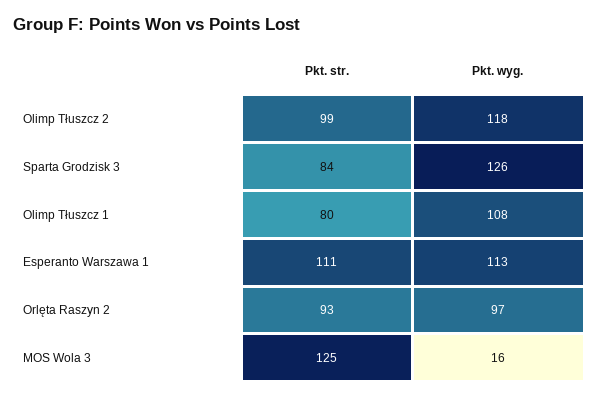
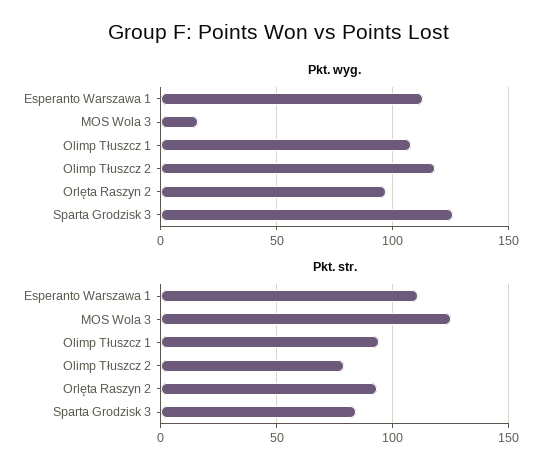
  {
    "Pkt. str.": {
-     "Olimp Tłuszcz 2": 99,
+     "Olimp Tłuszcz 2": 80,
      "Sparta Grodzisk 3": 84,
-     "Olimp Tłuszcz 1": 80,
+     "Olimp Tłuszcz 1": 95,
      "Esperanto Warszawa 1": 111,
      "Orlęta Raszyn 2": 93,
      "MOS Wola 3": 125
    },
    "Pkt. wyg.": {
      "Olimp Tłuszcz 2": 118,
      "Sparta Grodzisk 3": 126,
      "Olimp Tłuszcz 1": 108,
      "Esperanto Warszawa 1": 113,
      "Orlęta Raszyn 2": 97,
      "MOS Wola 3": 16
    }
  }

